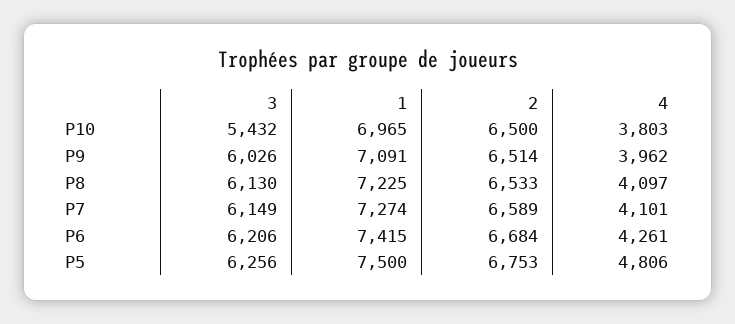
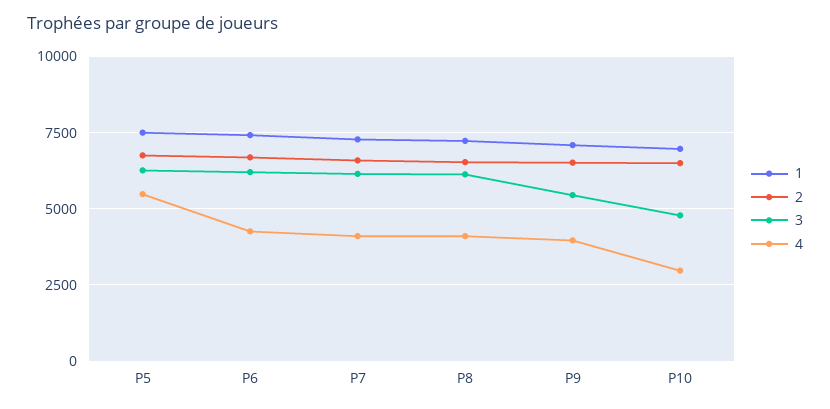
  {
    "3": {
-     "P10": 5432,
+     "P10": 4750,
-     "P9": 6026,
+     "P9": 5500,
      "P8": 6130,
      "P7": 6149,
      "P6": 6206,
      "P5": 6256
    },
    "1": {
      "P10": 6965,
      "P9": 7091,
      "P8": 7225,
      "P7": 7274,
      "P6": 7415,
      "P5": 7500
    },
    "2": {
      "P10": 6500,
      "P9": 6514,
      "P8": 6533,
      "P7": 6589,
      "P6": 6684,
      "P5": 6753
    },
    "4": {
-     "P10": 3803,
+     "P10": 3000,
      "P9": 3962,
      "P8": 4097,
      "P7": 4101,
      "P6": 4261,
-     "P5": 4806
+     "P5": 5500
    }
  }

